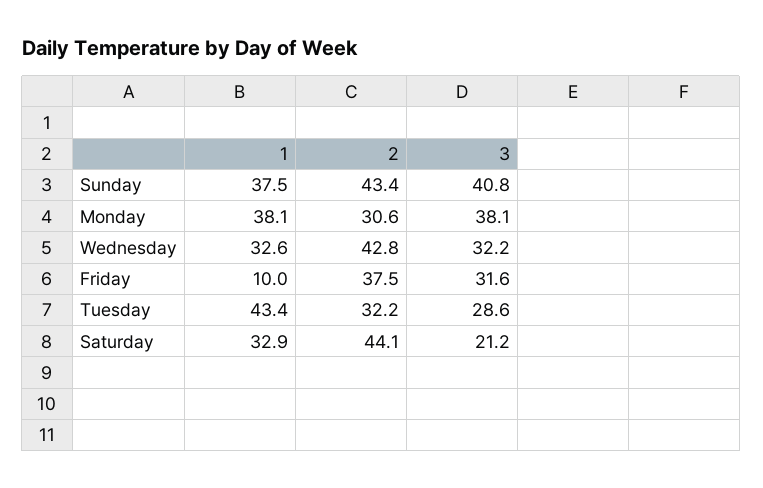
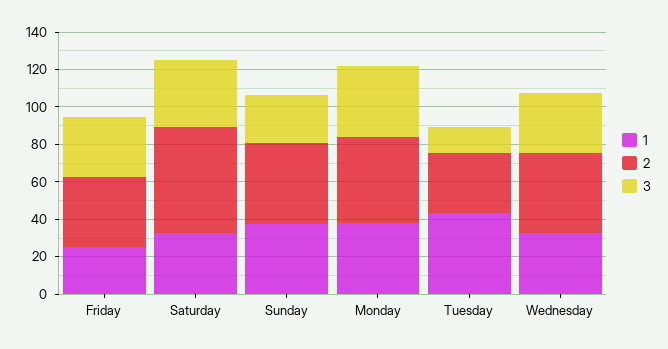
  {
    "1": {
      "Sunday": 37.5,
      "Monday": 38.1,
      "Wednesday": 32.6,
-     "Friday": 10,
+     "Friday": 25,
      "Tuesday": 43.4,
      "Saturday": 32.9
    },
    "2": {
      "Sunday": 43.4,
-     "Monday": 30.6,
+     "Monday": 45,
      "Wednesday": 42.8,
      "Friday": 37.5,
      "Tuesday": 32.2,
-     "Saturday": 44.1
+     "Saturday": 55
    },
    "3": {
-     "Sunday": 40.8,
+     "Sunday": 25,
      "Monday": 38.1,
      "Wednesday": 32.2,
      "Friday": 31.6,
-     "Tuesday": 28.6,
+     "Tuesday": 15,
-     "Saturday": 21.2
+     "Saturday": 35
    }
  }

